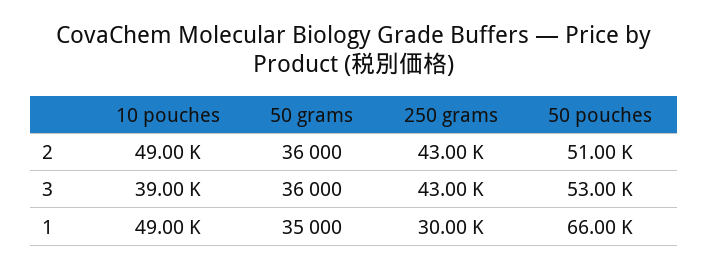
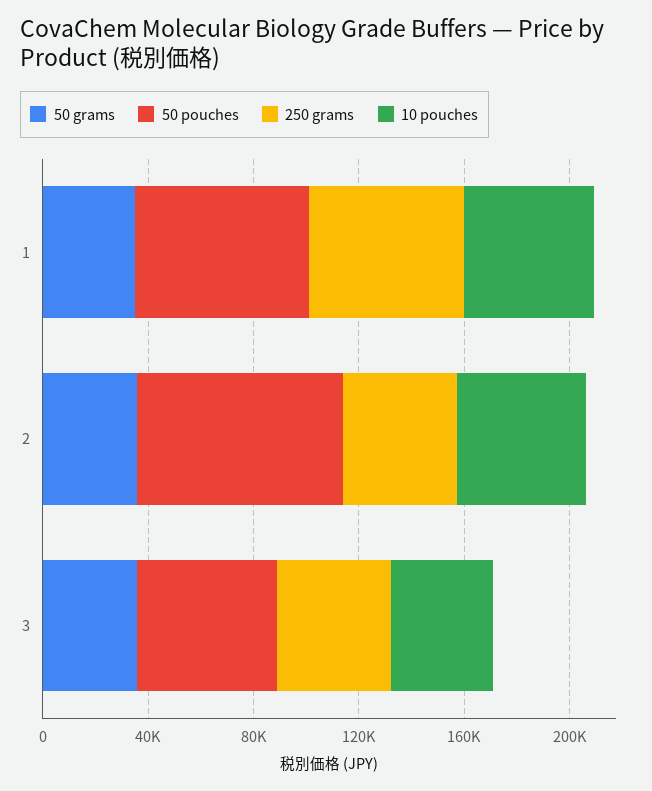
  {
    "10 pouches": {
      "2": 49000,
      "3": 39000,
      "1": 49000
    },
    "50 grams": {
      "2": 36000,
      "3": 36000,
      "1": 35000
    },
    "250 grams": {
      "2": 43000,
      "3": 43000,
-     "1": 30000
+     "1": 60000
    },
    "50 pouches": {
-     "2": 51000,
+     "2": 80000,
      "3": 53000,
      "1": 66000
    }
  }

